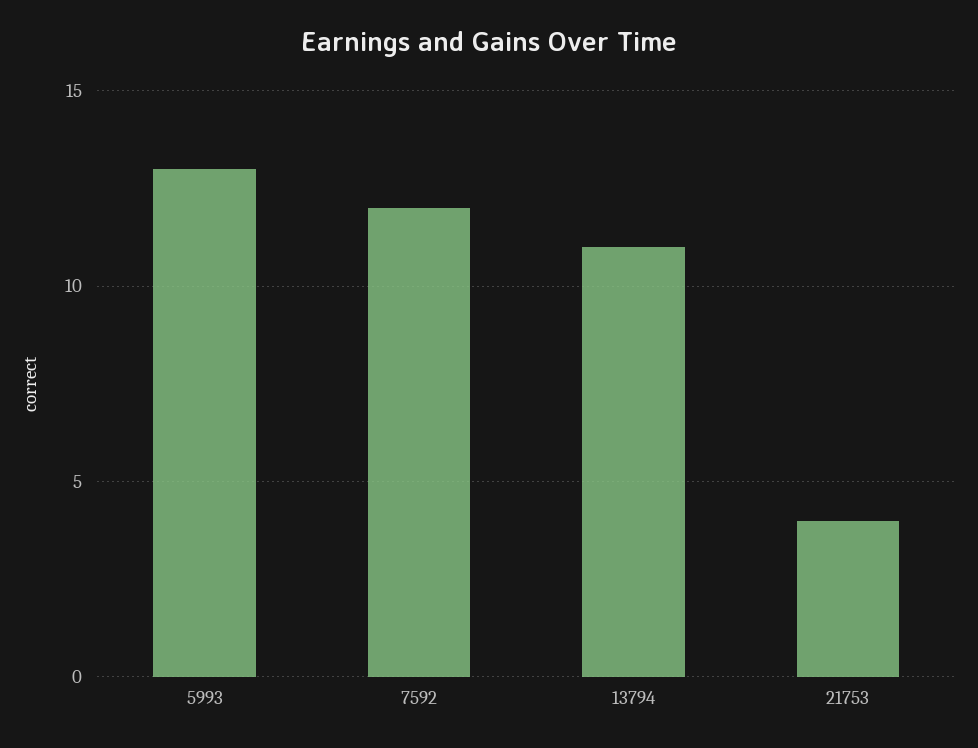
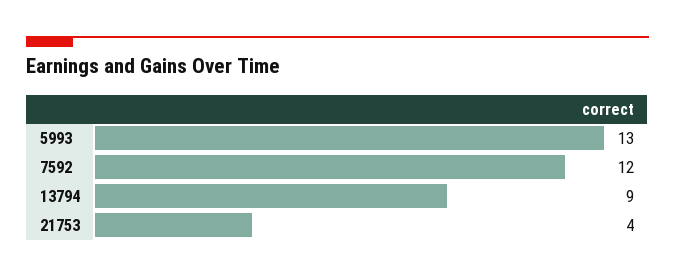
  {
    "5993": 13,
    "7592": 12,
-   "13794": 11,
+   "13794": 9,
    "21753": 4
  }

